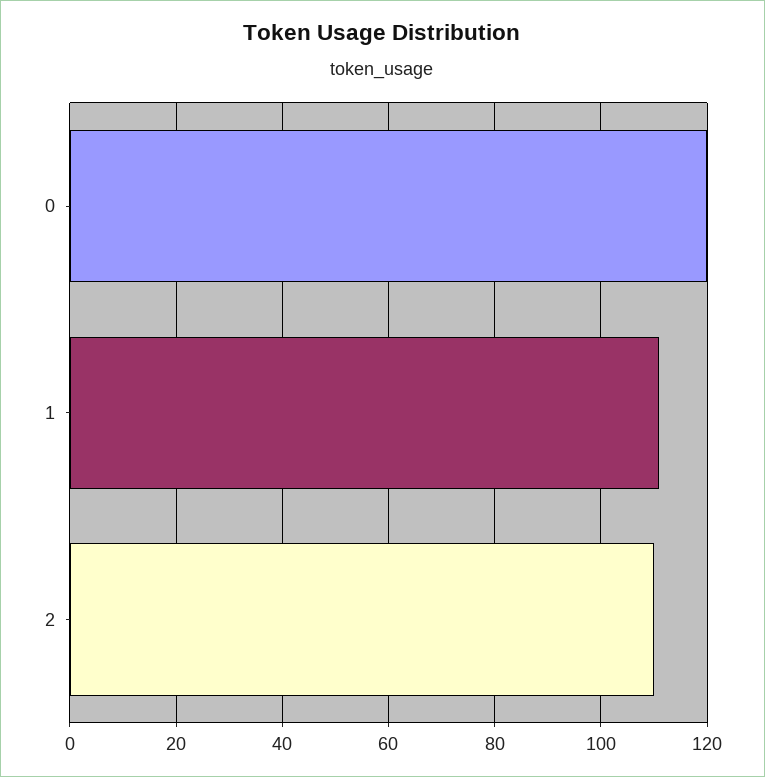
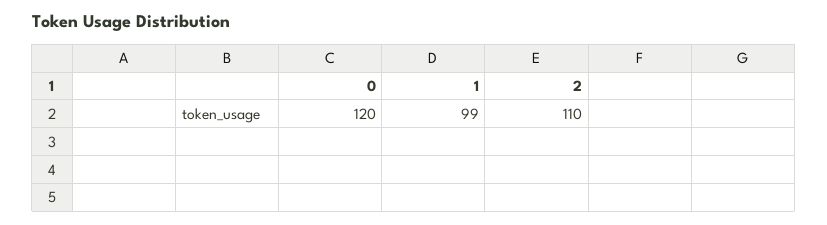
  {
    "0": 120,
-   "1": 110,
+   "1": 99,
    "2": 110
  }

